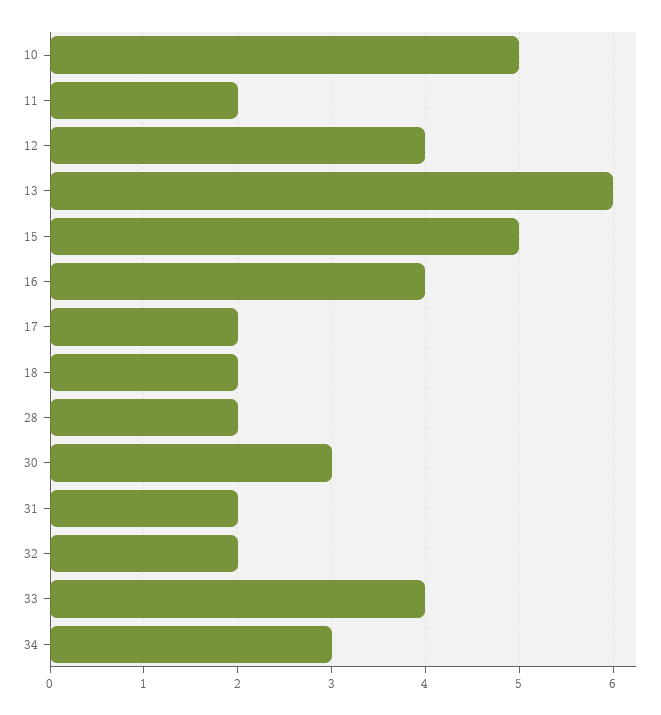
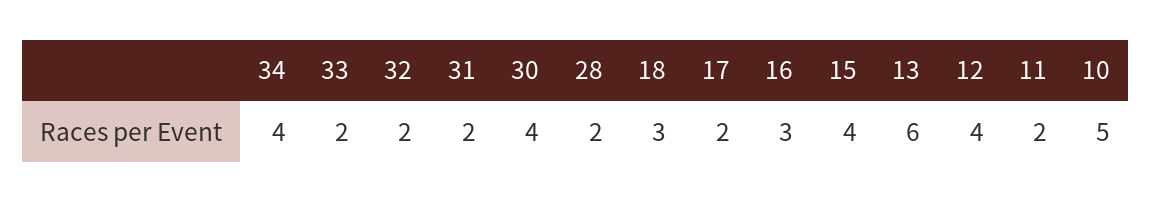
  {
    "10": 5,
    "11": 2,
    "12": 4,
    "13": 6,
-   "15": 5,
+   "15": 4,
-   "16": 4,
+   "16": 3,
    "17": 2,
-   "18": 2,
+   "18": 3,
    "28": 2,
-   "30": 3,
+   "30": 4,
    "31": 2,
    "32": 2,
-   "33": 4,
+   "33": 2,
-   "34": 3
+   "34": 4
  }

